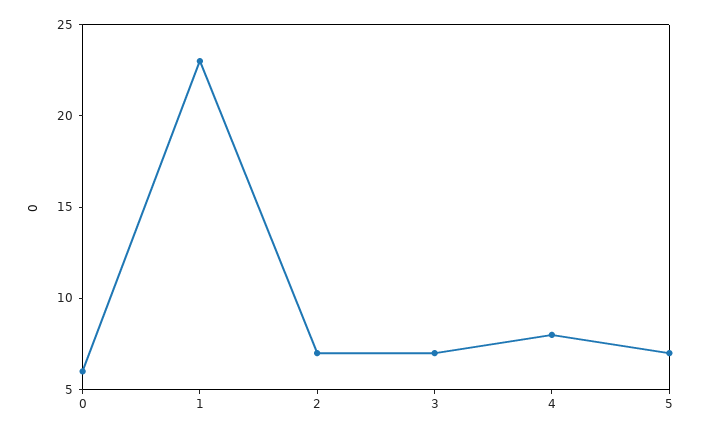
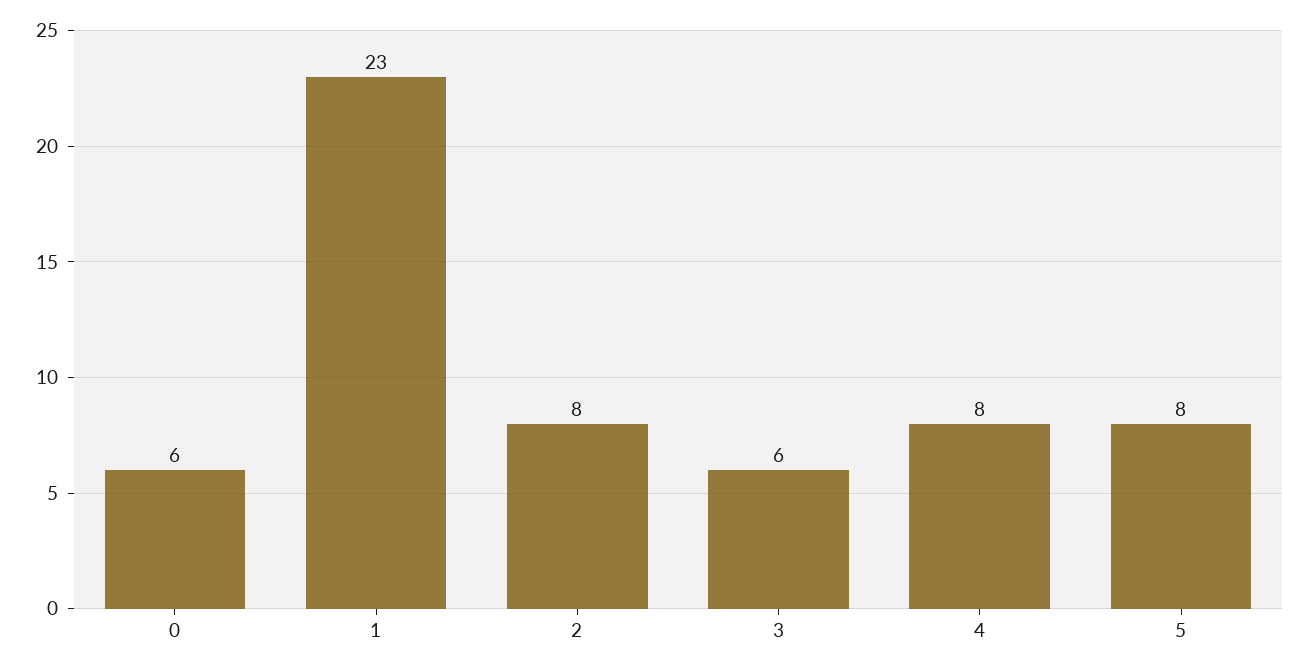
  {
    "0": 6,
    "1": 23,
-   "2": 7,
+   "2": 8,
-   "3": 7,
+   "3": 6,
    "4": 8,
-   "5": 7
+   "5": 8
  }

